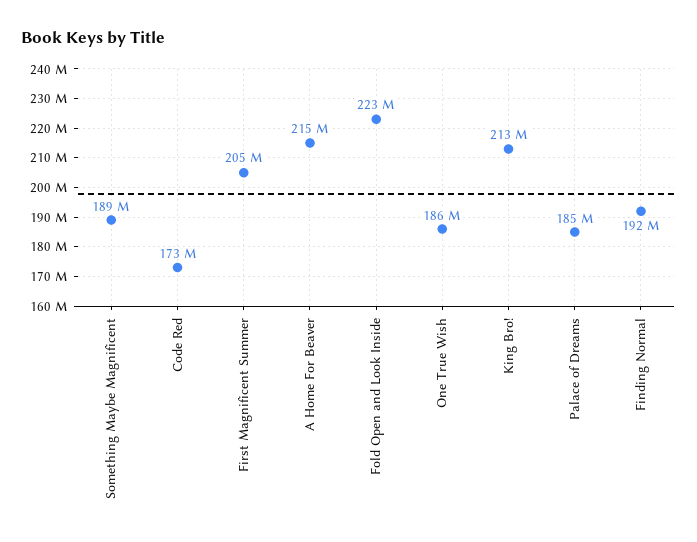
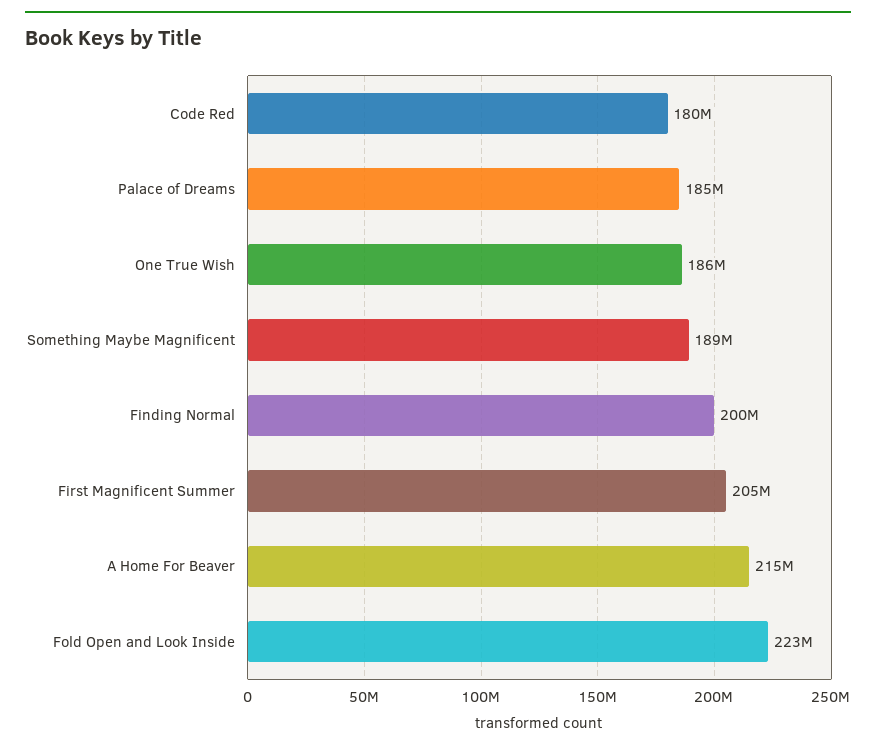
  {
    "Something Maybe Magnificent": 189000000,
-   "Code Red": 173000000,
+   "Code Red": 180000000,
    "First Magnificent Summer": 205000000,
    "A Home For Beaver": 215000000,
    "Fold Open and Look Inside": 223000000,
    "One True Wish": 186000000,
-   "King Bro!": 213000000,
    "Palace of Dreams": 185000000,
-   "Finding Normal": 192000000
+   "Finding Normal": 200000000
  }

